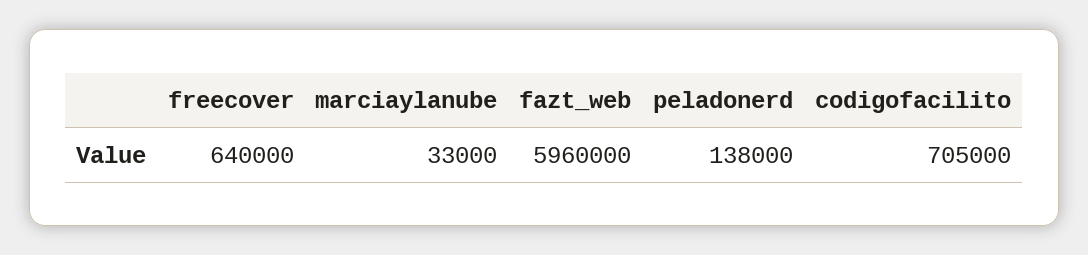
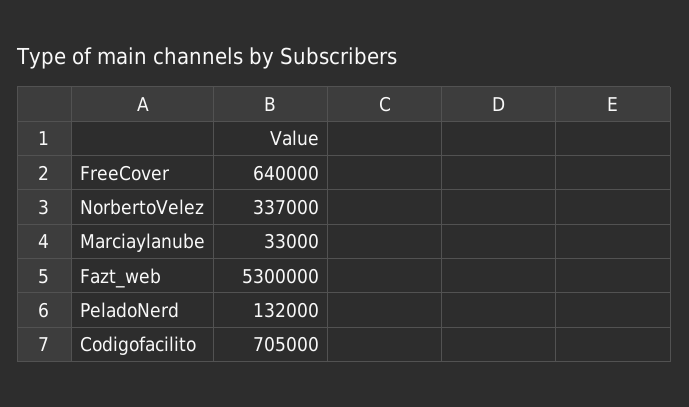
  {
    "freecover": 640000,
    "marciaylanube": 33000,
-   "fazt_web": 5960000,
+   "fazt_web": 5300000,
-   "peladonerd": 138000,
+   "peladonerd": 132000,
-   "codigofacilito": 705000
+   "codigofacilito": 705000,
+   "NorbertoVelez": 337000
  }

